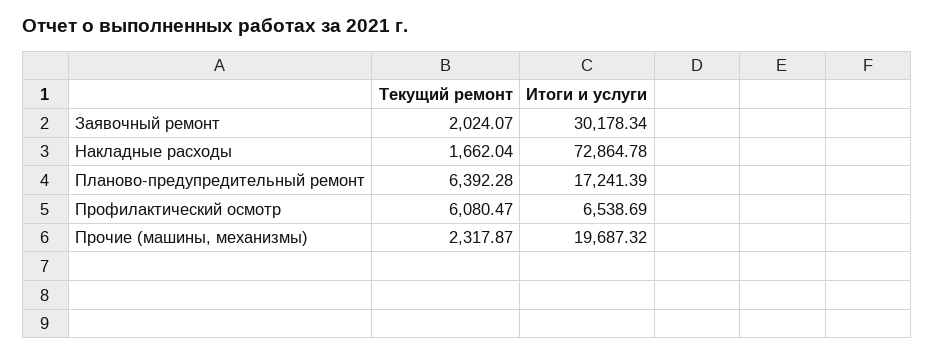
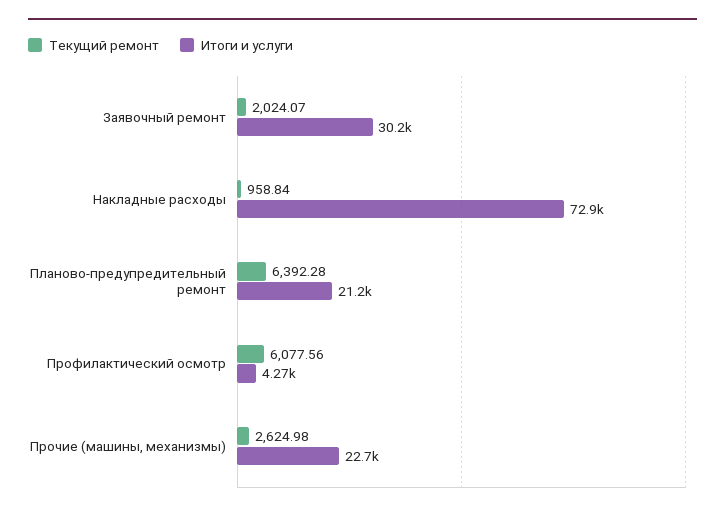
  {
    "Текущий ремонт": {
      "Заявочный ремонт": 2024.07,
-     "Накладные расходы": 1662.04,
+     "Накладные расходы": 958.84,
      "Планово-предупредительный ремонт": 6392.28,
-     "Профилактический осмотр": 6080.47,
+     "Профилактический осмотр": 6077.56,
-     "Прочие (машины, механизмы)": 2317.87
+     "Прочие (машины, механизмы)": 2624.98
    },
    "Итоги и услуги": {
      "Заявочный ремонт": 30178.34,
      "Накладные расходы": 72864.78,
-     "Планово-предупредительный ремонт": 17241.39,
+     "Планово-предупредительный ремонт": 21200,
-     "Профилактический осмотр": 6538.69,
+     "Профилактический осмотр": 4270,
-     "Прочие (машины, механизмы)": 19687.32
+     "Прочие (машины, механизмы)": 22700
    }
  }

